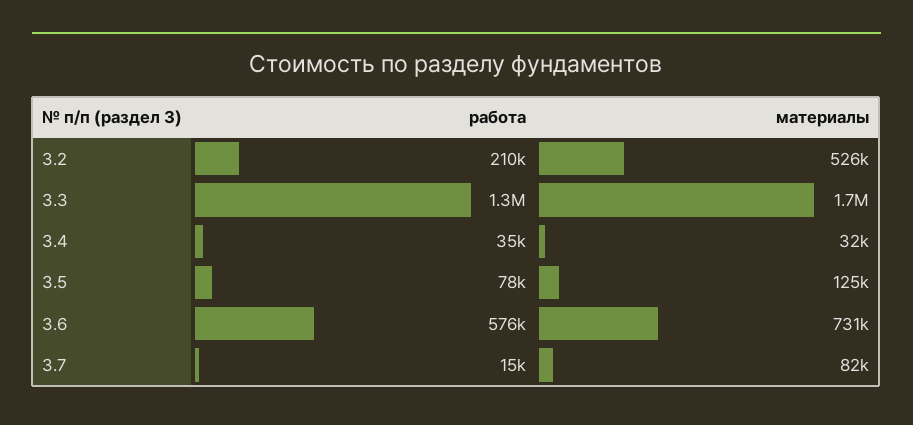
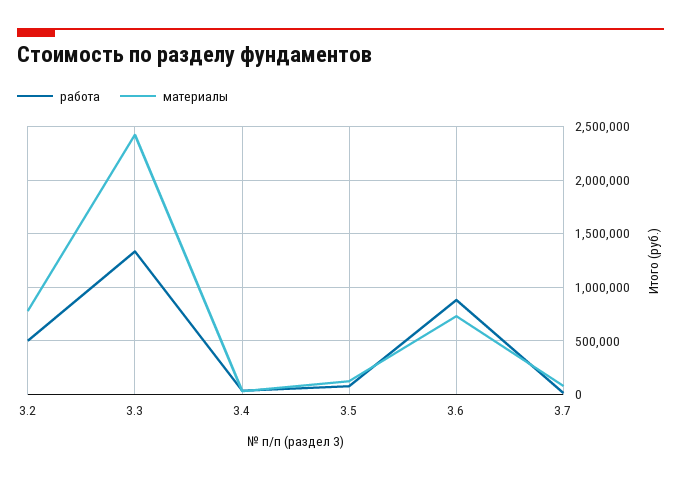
  {
    "работа": {
-     "3.2": 210000,
+     "3.2": 500000,
      "3.3": 1300000,
      "3.4": 35000,
      "3.5": 78000,
-     "3.6": 576000,
+     "3.6": 900000,
      "3.7": 15000
    },
    "материалы": {
-     "3.2": 526000,
+     "3.2": 800000,
-     "3.3": 1700000,
+     "3.3": 2400000,
      "3.4": 32000,
      "3.5": 125000,
      "3.6": 731000,
      "3.7": 82000
    }
  }

